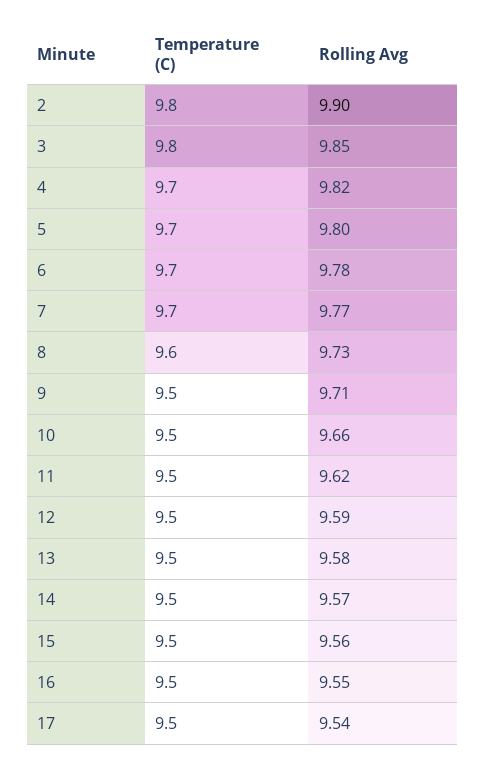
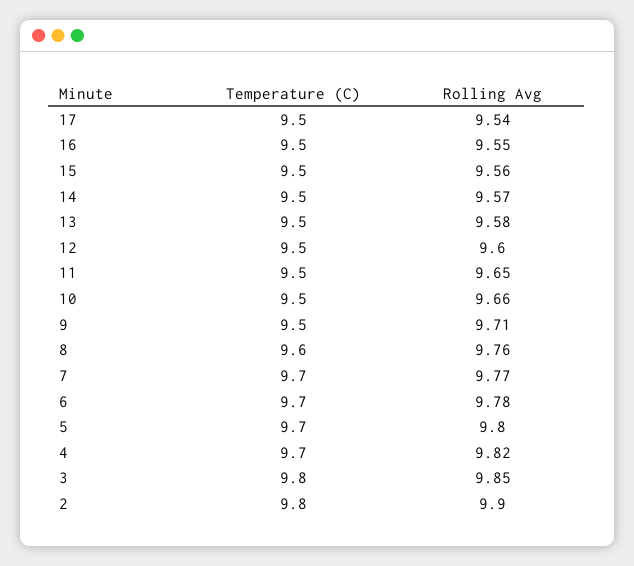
  {
    "Temperature (C)": {
      "2": 9.8,
      "3": 9.8,
      "4": 9.7,
      "5": 9.7,
      "6": 9.7,
      "7": 9.7,
      "8": 9.6,
      "9": 9.5,
      "10": 9.5,
      "11": 9.5,
      "12": 9.5,
      "13": 9.5,
      "14": 9.5,
      "15": 9.5,
      "16": 9.5,
      "17": 9.5
    },
    "Rolling Avg": {
      "2": 9.9,
      "3": 9.85,
      "4": 9.82,
      "5": 9.8,
      "6": 9.78,
      "7": 9.77,
-     "8": 9.73,
+     "8": 9.76,
      "9": 9.71,
      "10": 9.66,
-     "11": 9.62,
+     "11": 9.65,
-     "12": 9.59,
+     "12": 9.6,
      "13": 9.58,
      "14": 9.57,
      "15": 9.56,
      "16": 9.55,
      "17": 9.54
    }
  }

